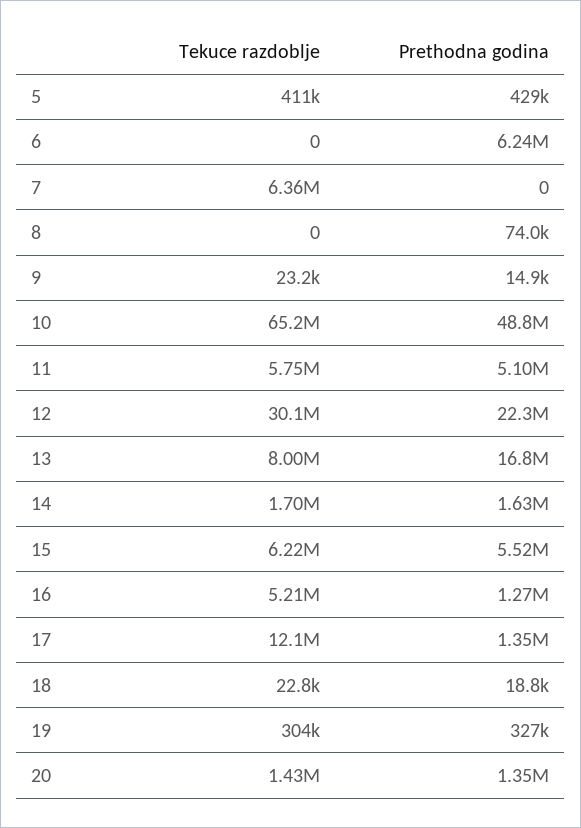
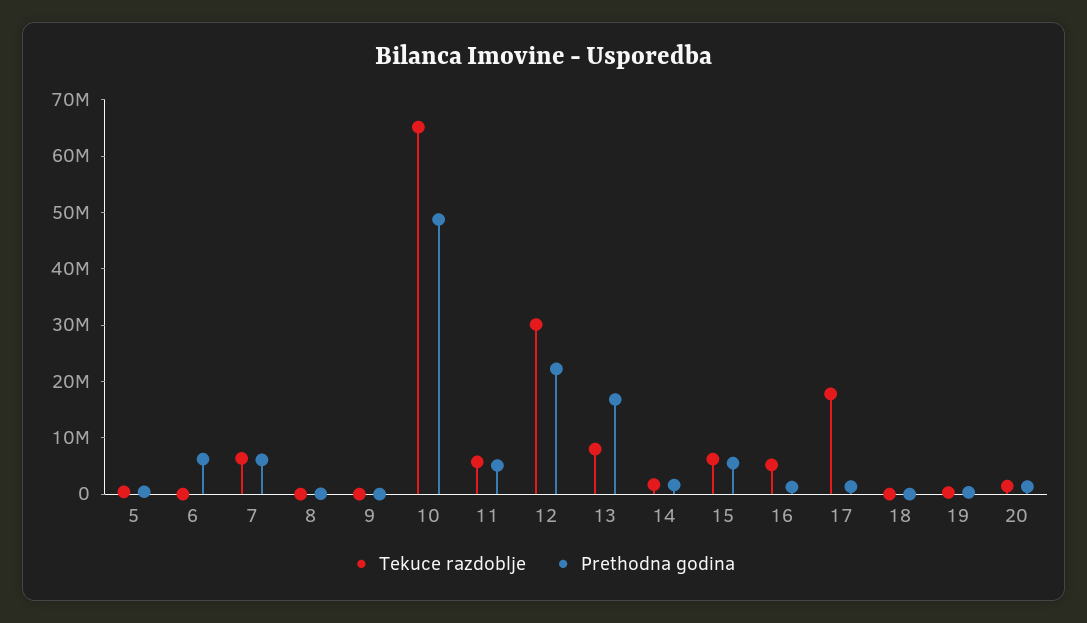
  {
    "Tekuce razdoblje": {
      "5": 411000,
      "6": 0,
      "7": 6360000,
      "8": 0,
      "9": 23200,
      "10": 65200000,
      "11": 5750000,
      "12": 30100000,
      "13": 8000000,
      "14": 1700000,
      "15": 6220000,
      "16": 5210000,
-     "17": 12100000,
+     "17": 18000000,
      "18": 22800,
      "19": 304000,
      "20": 1430000
    },
    "Prethodna godina": {
      "5": 429000,
      "6": 6240000,
-     "7": 0,
+     "7": 6000000,
      "8": 74000,
      "9": 14900,
      "10": 48800000,
      "11": 5100000,
      "12": 22300000,
      "13": 16800000,
      "14": 1630000,
      "15": 5520000,
      "16": 1270000,
      "17": 1350000,
      "18": 18800,
      "19": 327000,
      "20": 1350000
    }
  }

